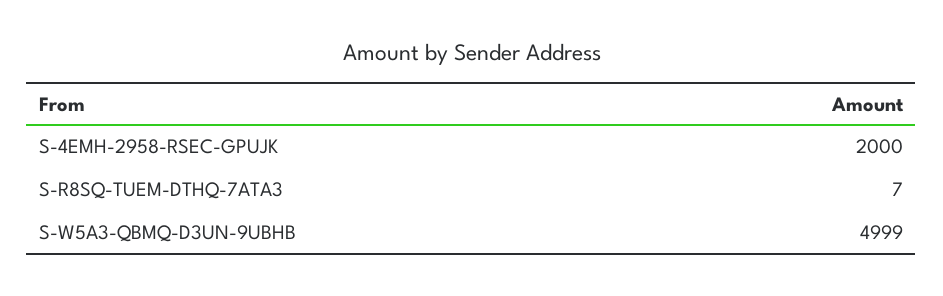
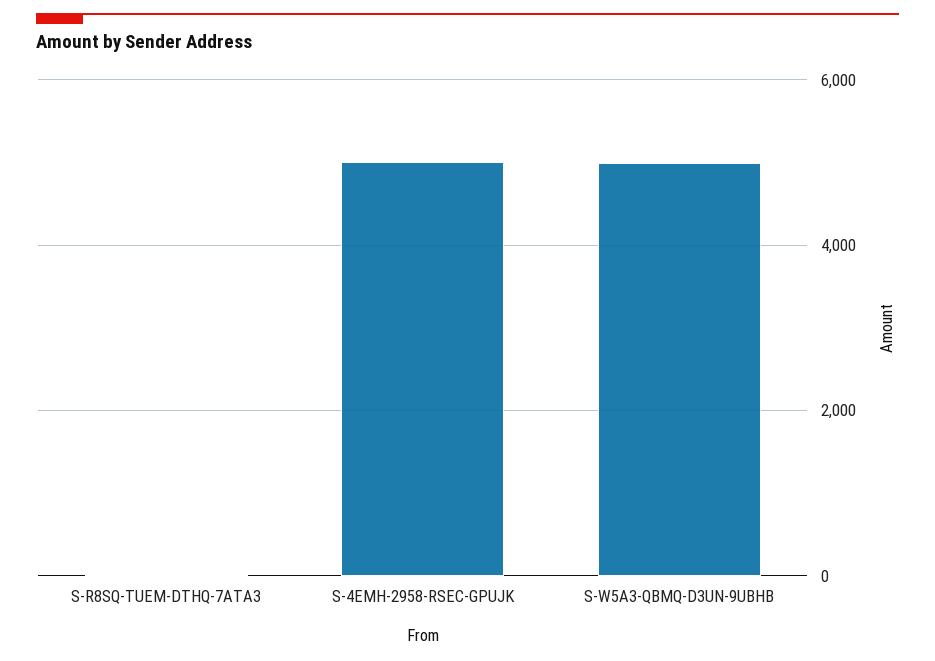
  {
-   "S-4EMH-2958-RSEC-GPUJK": 2000,
+   "S-4EMH-2958-RSEC-GPUJK": 5000,
    "S-R8SQ-TUEM-DTHQ-7ATA3": 7,
    "S-W5A3-QBMQ-D3UN-9UBHB": 4999
  }

